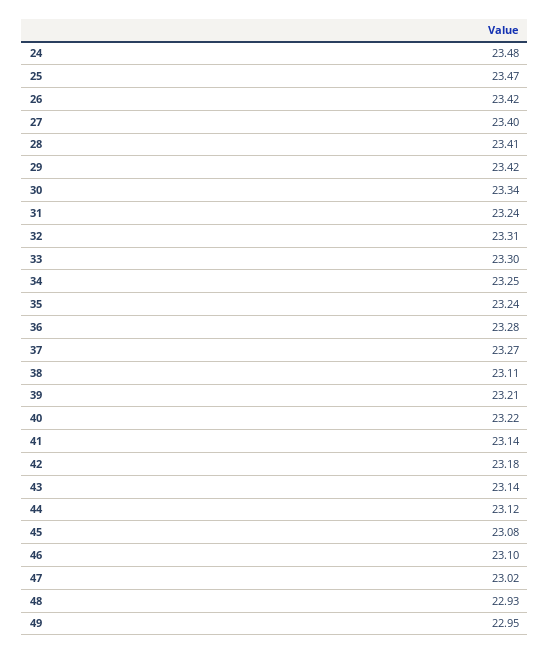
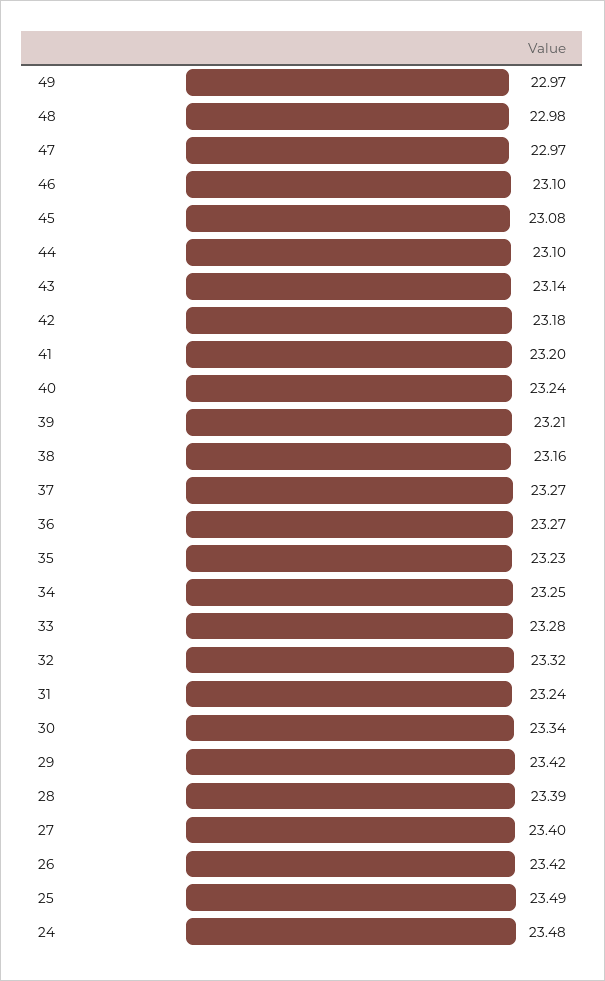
  {
    "24": 23.48,
-   "25": 23.47,
+   "25": 23.49,
    "26": 23.42,
    "27": 23.4,
-   "28": 23.41,
+   "28": 23.39,
    "29": 23.42,
    "30": 23.34,
    "31": 23.24,
-   "32": 23.31,
+   "32": 23.32,
-   "33": 23.3,
+   "33": 23.28,
    "34": 23.25,
-   "35": 23.24,
+   "35": 23.23,
-   "36": 23.28,
+   "36": 23.27,
    "37": 23.27,
-   "38": 23.11,
+   "38": 23.16,
    "39": 23.21,
-   "40": 23.22,
+   "40": 23.24,
-   "41": 23.14,
+   "41": 23.2,
    "42": 23.18,
    "43": 23.14,
-   "44": 23.12,
+   "44": 23.1,
    "45": 23.08,
    "46": 23.1,
-   "47": 23.02,
+   "47": 22.97,
-   "48": 22.93,
+   "48": 22.98,
-   "49": 22.95
+   "49": 22.97
  }

